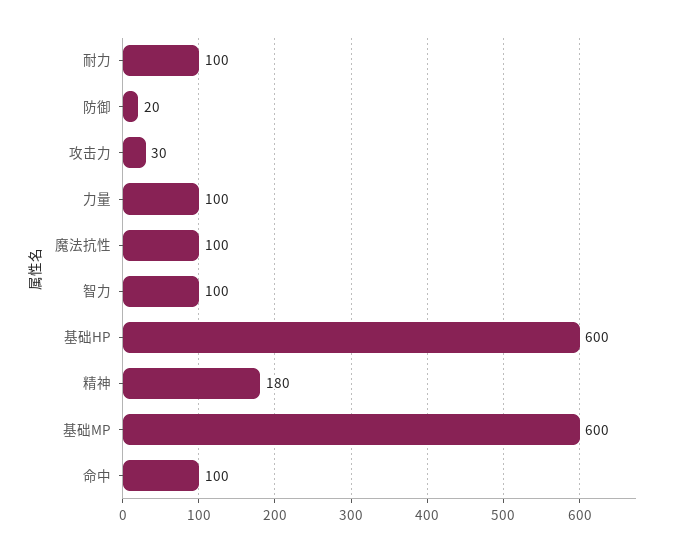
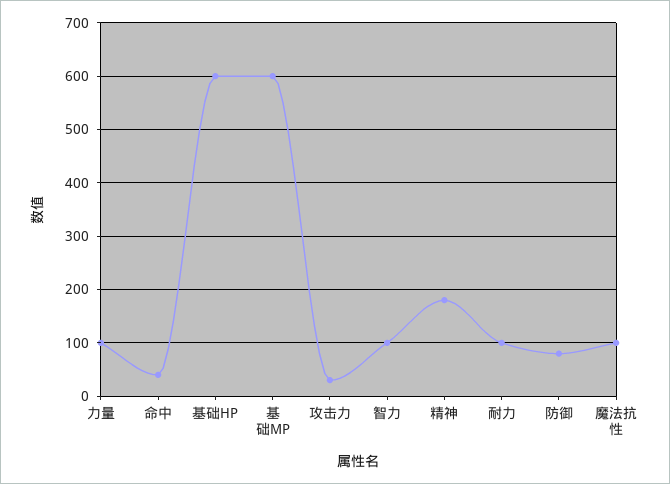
  {
    "耐力": 100,
-   "防御": 20,
+   "防御": 80,
    "攻击力": 30,
    "力量": 100,
    "魔法抗性": 100,
    "智力": 100,
    "基础HP": 600,
    "精神": 180,
    "基础MP": 600,
-   "命中": 100
+   "命中": 40
  }

